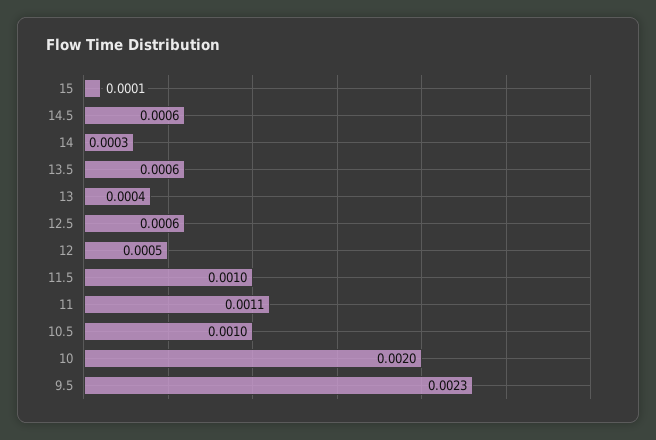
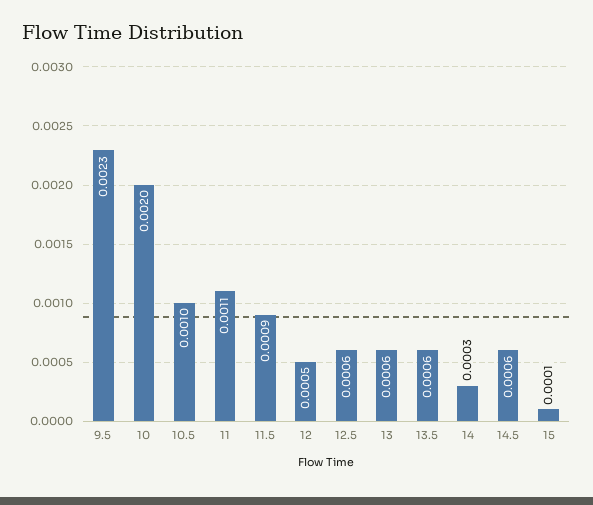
  {
    "15": 0.0001,
    "14.5": 0.0006,
    "14": 0.0003,
    "13.5": 0.0006,
-   "13": 0.0004,
+   "13": 0.0006,
    "12.5": 0.0006,
    "12": 0.0005,
-   "11.5": 0.001,
+   "11.5": 0.0009,
    "11": 0.0011,
    "10.5": 0.001,
    "10": 0.002,
    "9.5": 0.0023
  }

